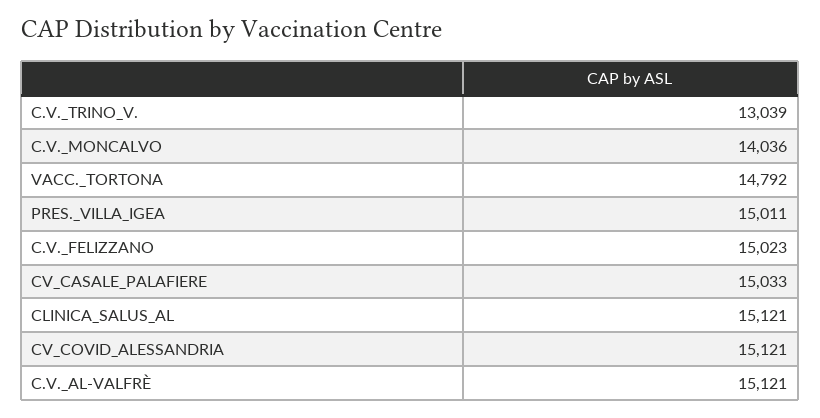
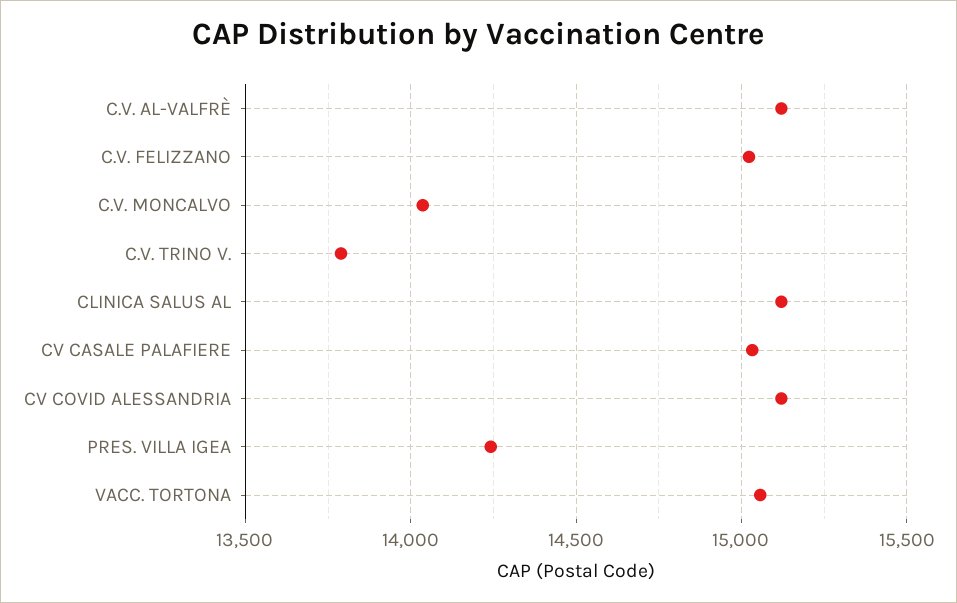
  {
-   "C.V._TRINO_V.": 13039,
+   "C.V._TRINO_V.": 13800,
    "C.V._MONCALVO": 14036,
-   "VACC._TORTONA": 14792,
+   "VACC._TORTONA": 15050,
-   "PRES._VILLA_IGEA": 15011,
+   "PRES._VILLA_IGEA": 14250,
    "C.V._FELIZZANO": 15023,
    "CV_CASALE_PALAFIERE": 15033,
    "CLINICA_SALUS_AL": 15121,
    "CV_COVID_ALESSANDRIA": 15121,
    "C.V._AL-VALFRÈ": 15121
  }

